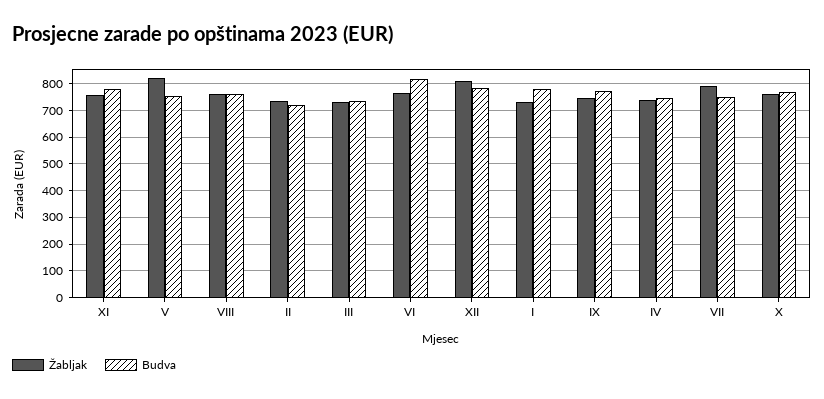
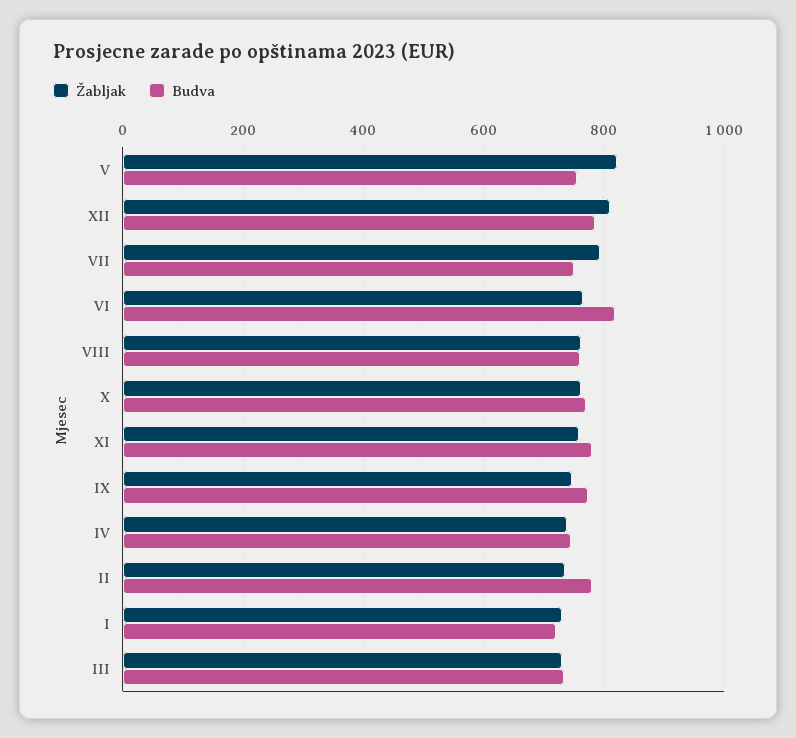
  {
    "Žabljak": {
      "XI": 760,
      "V": 820,
      "VIII": 760,
      "II": 740,
      "III": 740,
      "VI": 760,
      "XII": 820,
      "I": 740,
      "IX": 740,
      "IV": 740,
      "VII": 800,
      "X": 760
    },
    "Budva": {
      "XI": 780,
      "V": 760,
      "VIII": 760,
-     "II": 725,
+     "II": 780,
      "III": 740,
      "VI": 820,
      "XII": 780,
-     "I": 775,
+     "I": 720,
      "IX": 780,
      "IV": 740,
      "VII": 760,
      "X": 780
    }
  }

